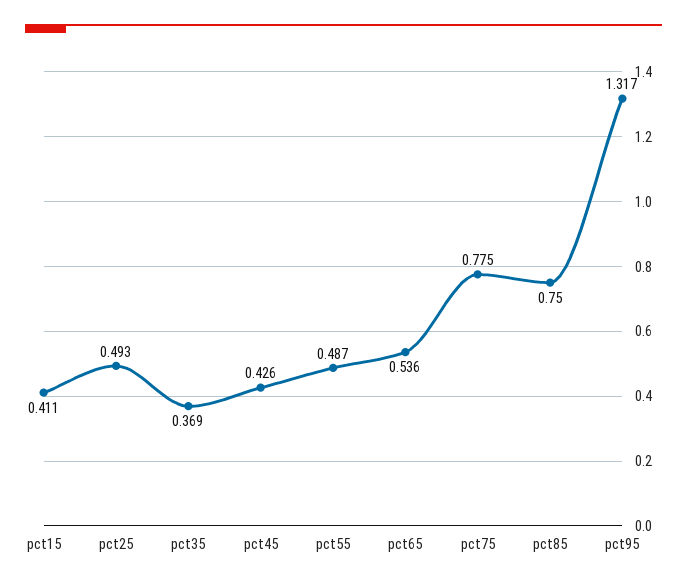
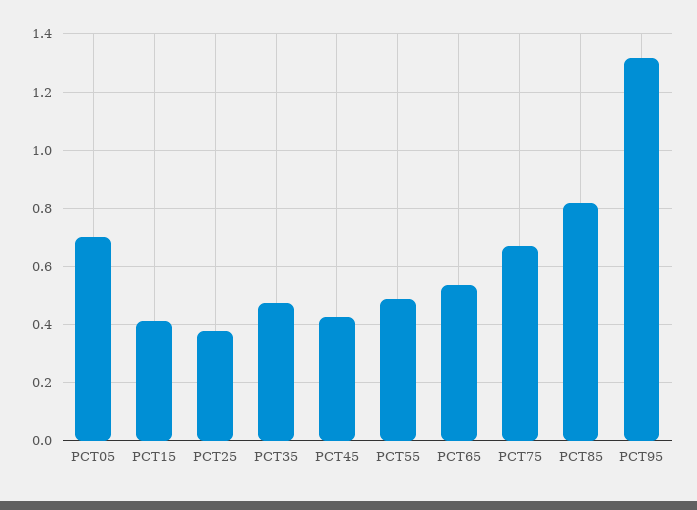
  {
    "pct15": 0.411,
-   "pct25": 0.493,
+   "pct25": 0.375,
-   "pct35": 0.369,
+   "pct35": 0.475,
    "pct45": 0.426,
    "pct55": 0.487,
    "pct65": 0.536,
-   "pct75": 0.775,
+   "pct75": 0.675,
-   "pct85": 0.75,
+   "pct85": 0.825,
-   "pct95": 1.317
+   "pct95": 1.317,
+   "PCT05": 0.7
  }

